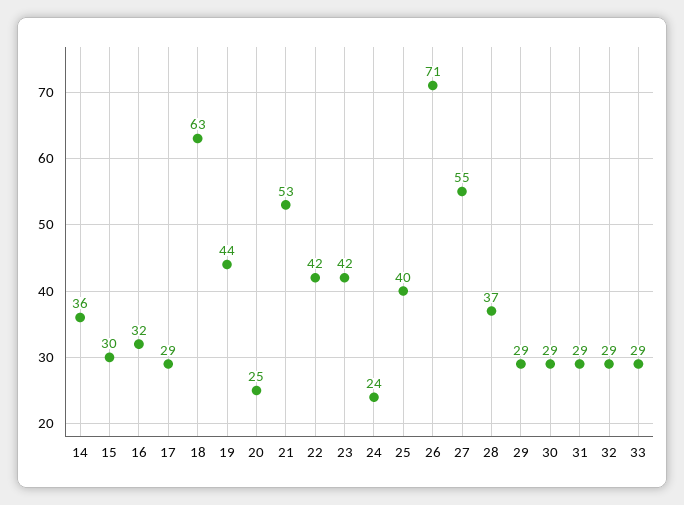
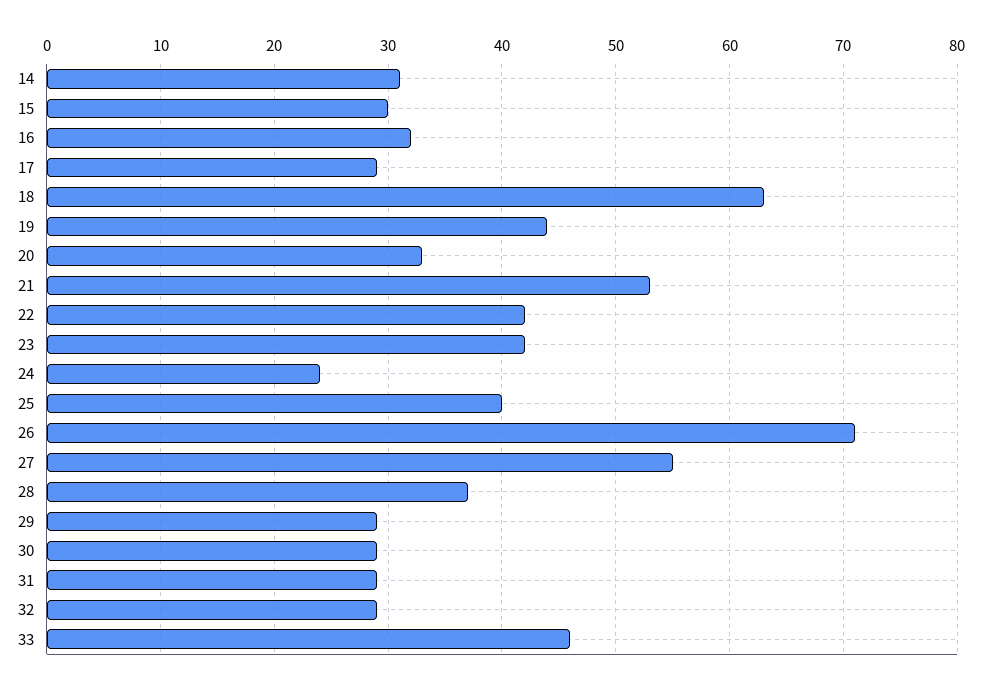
  {
-   "14": 36,
+   "14": 31,
    "15": 30,
    "16": 32,
    "17": 29,
    "18": 63,
    "19": 44,
-   "20": 25,
+   "20": 33,
    "21": 53,
    "22": 42,
    "23": 42,
    "24": 24,
    "25": 40,
    "26": 71,
    "27": 55,
    "28": 37,
    "29": 29,
    "30": 29,
    "31": 29,
    "32": 29,
-   "33": 29
+   "33": 46
  }

